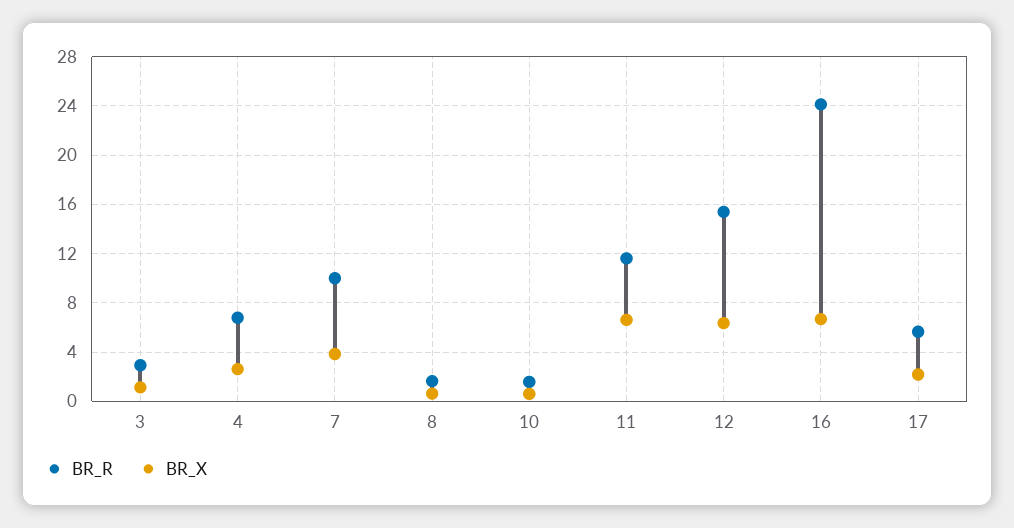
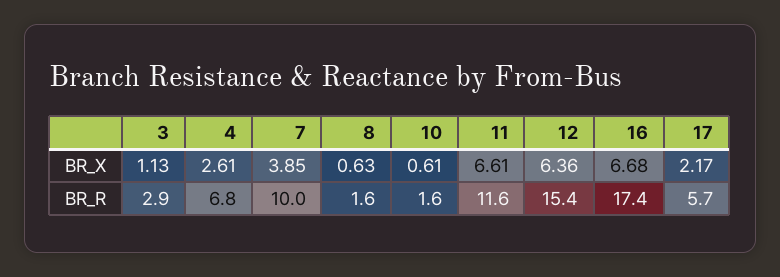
  {
    "BR_R": {
      "3": 2.9,
      "4": 6.8,
      "7": 10,
      "8": 1.6,
      "10": 1.6,
      "11": 11.6,
      "12": 15.4,
-     "16": 24,
+     "16": 17.4,
      "17": 5.7
    },
    "BR_X": {
      "3": 1.13,
      "4": 2.61,
      "7": 3.85,
      "8": 0.63,
      "10": 0.61,
      "11": 6.61,
      "12": 6.36,
      "16": 6.68,
      "17": 2.17
    }
  }

